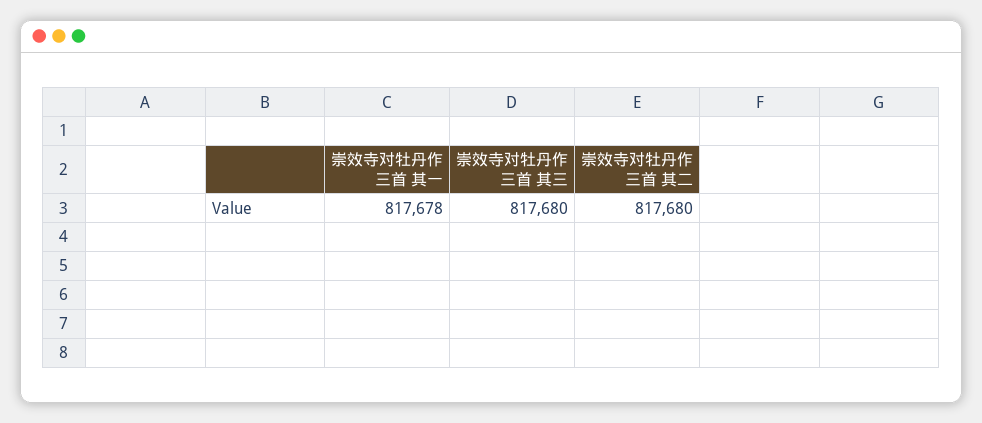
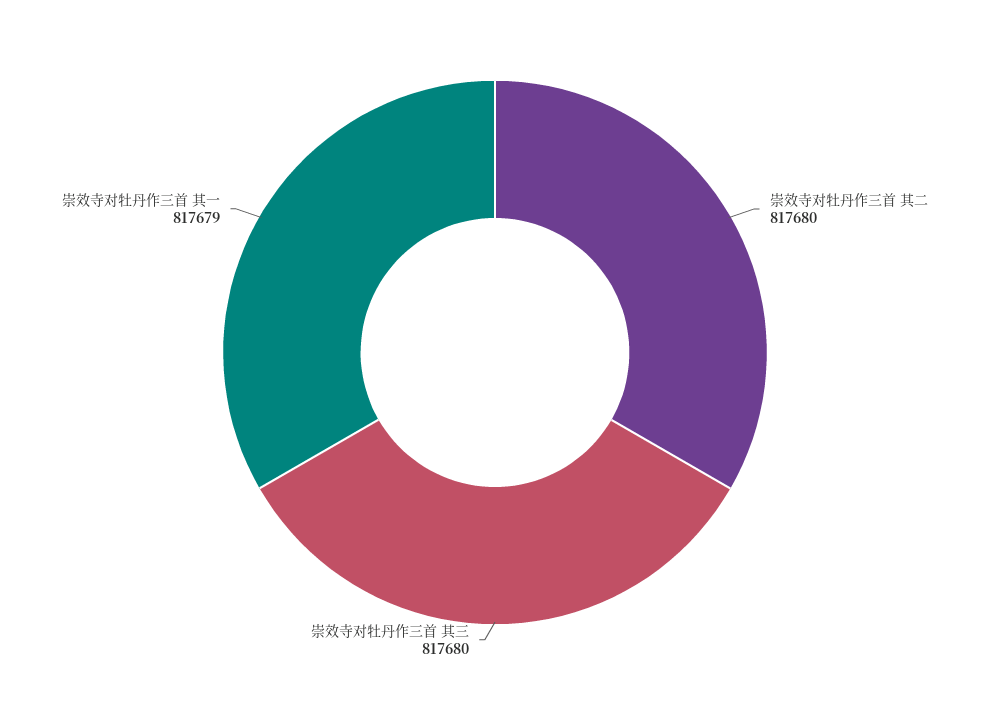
  {
-   "崇效寺对牡丹作三首 其一": 817678,
+   "崇效寺对牡丹作三首 其一": 817679,
    "崇效寺对牡丹作三首 其三": 817680,
    "崇效寺对牡丹作三首 其二": 817680
  }

